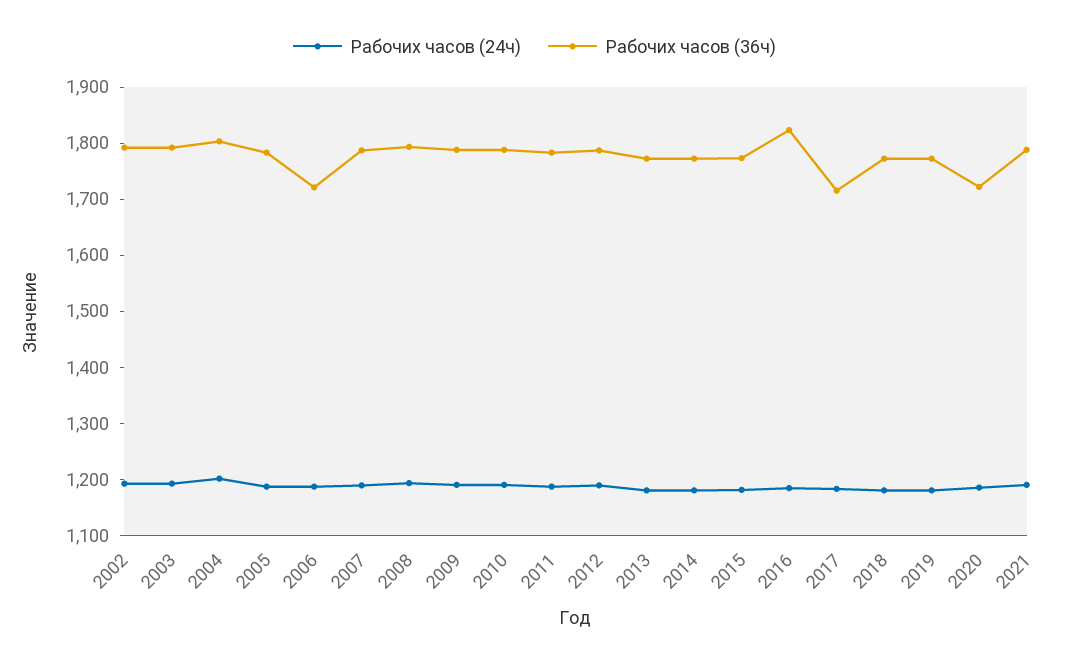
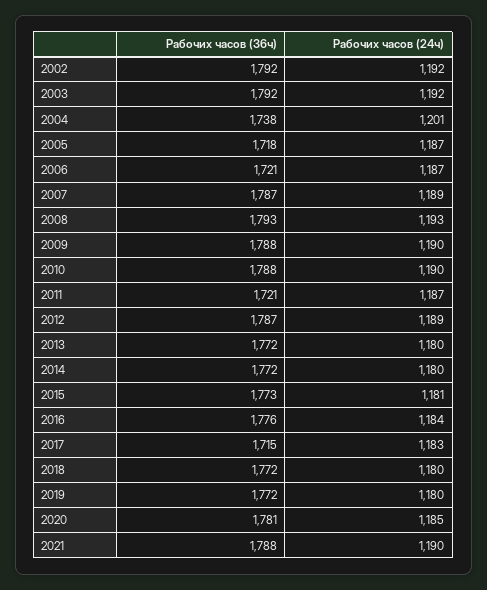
  {
    "Рабочих часов (24ч)": {
      "2002": 1192,
      "2003": 1192,
      "2004": 1201,
      "2005": 1187,
      "2006": 1187,
      "2007": 1189,
      "2008": 1193,
      "2009": 1190,
      "2010": 1190,
      "2011": 1187,
      "2012": 1189,
      "2013": 1180,
      "2014": 1180,
      "2015": 1181,
      "2016": 1184,
      "2017": 1183,
      "2018": 1180,
      "2019": 1180,
      "2020": 1185,
      "2021": 1190
    },
    "Рабочих часов (36ч)": {
      "2002": 1792,
      "2003": 1792,
-     "2004": 1800,
+     "2004": 1738,
-     "2005": 1780,
+     "2005": 1718,
      "2006": 1721,
      "2007": 1787,
      "2008": 1793,
      "2009": 1788,
      "2010": 1788,
-     "2011": 1780,
+     "2011": 1721,
      "2012": 1787,
      "2013": 1772,
      "2014": 1772,
      "2015": 1773,
-     "2016": 1820,
+     "2016": 1776,
      "2017": 1715,
      "2018": 1772,
      "2019": 1772,
-     "2020": 1720,
+     "2020": 1781,
      "2021": 1788
    }
  }

